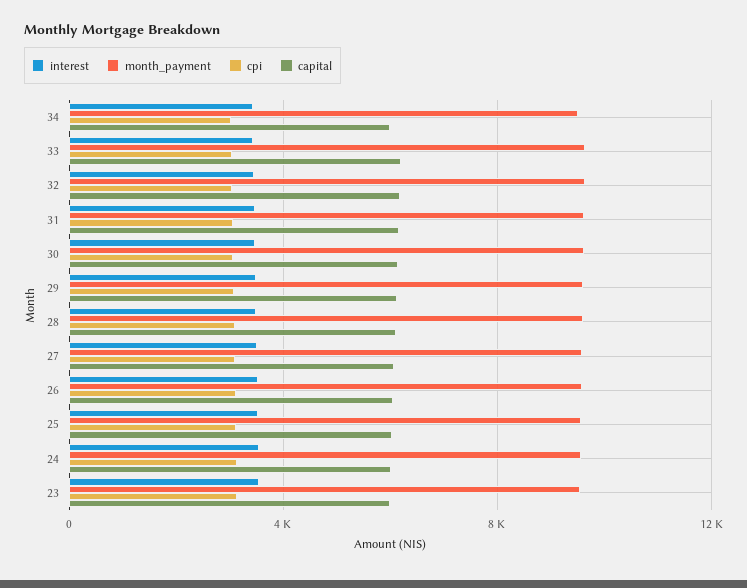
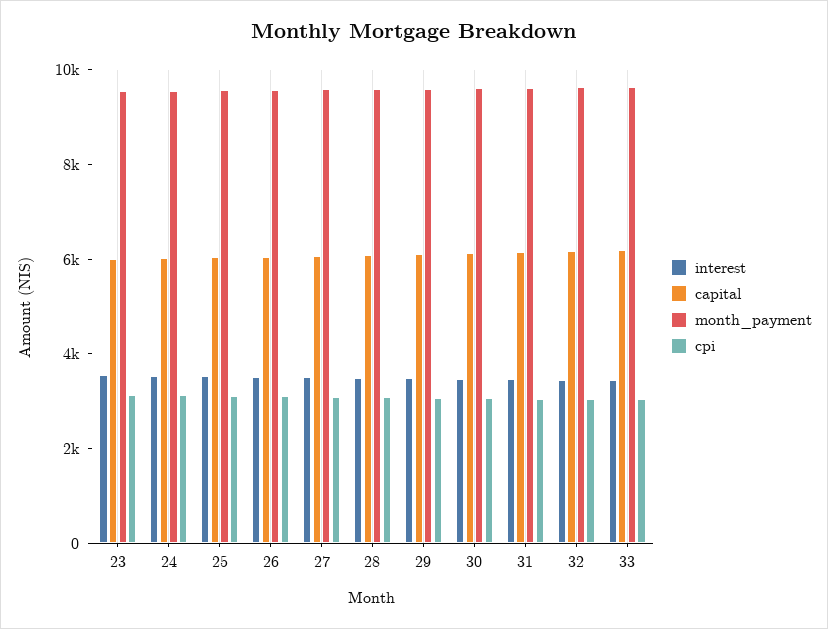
  {
    "interest": {
-     "34": 3500,
      "33": 3500,
      "32": 3500,
      "31": 3500,
      "30": 3500,
      "29": 3500,
      "28": 3500,
      "27": 3500,
      "26": 3500,
      "25": 3500,
      "24": 3500,
      "23": 3500
    },
    "month_payment": {
-     "34": 9500,
      "33": 9500,
      "32": 9500,
      "31": 9500,
      "30": 9500,
      "29": 9500,
      "28": 9500,
      "27": 9500,
      "26": 9500,
      "25": 9500,
      "24": 9500,
      "23": 9500
    },
    "cpi": {
-     "34": 3000,
      "33": 3000,
      "32": 3000,
      "31": 3000,
      "30": 3000,
      "29": 3000,
      "28": 3000,
      "27": 3000,
      "26": 3000,
      "25": 3000,
      "24": 3000,
      "23": 3000
    },
    "capital": {
-     "34": 6000,
      "33": 6000,
      "32": 6000,
      "31": 6000,
      "30": 6000,
      "29": 6000,
      "28": 6000,
      "27": 6000,
      "26": 6000,
      "25": 6000,
      "24": 6000,
      "23": 6000
    }
  }

